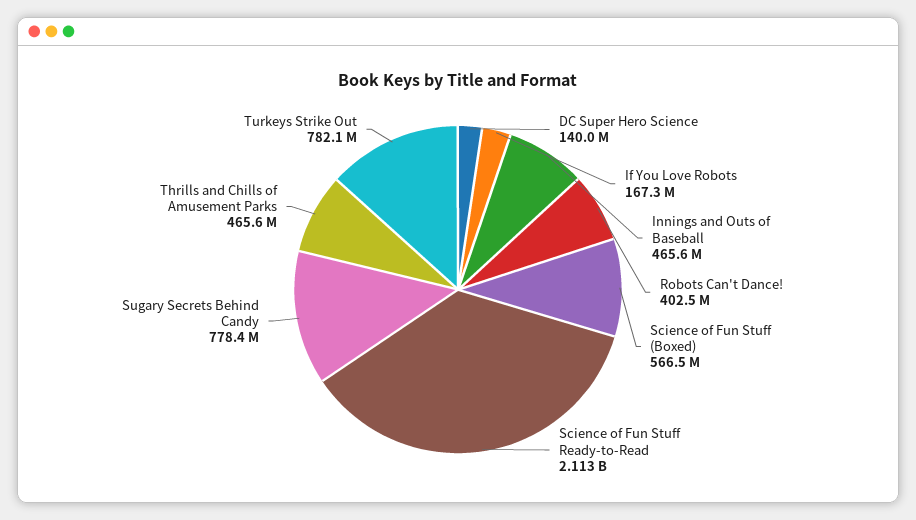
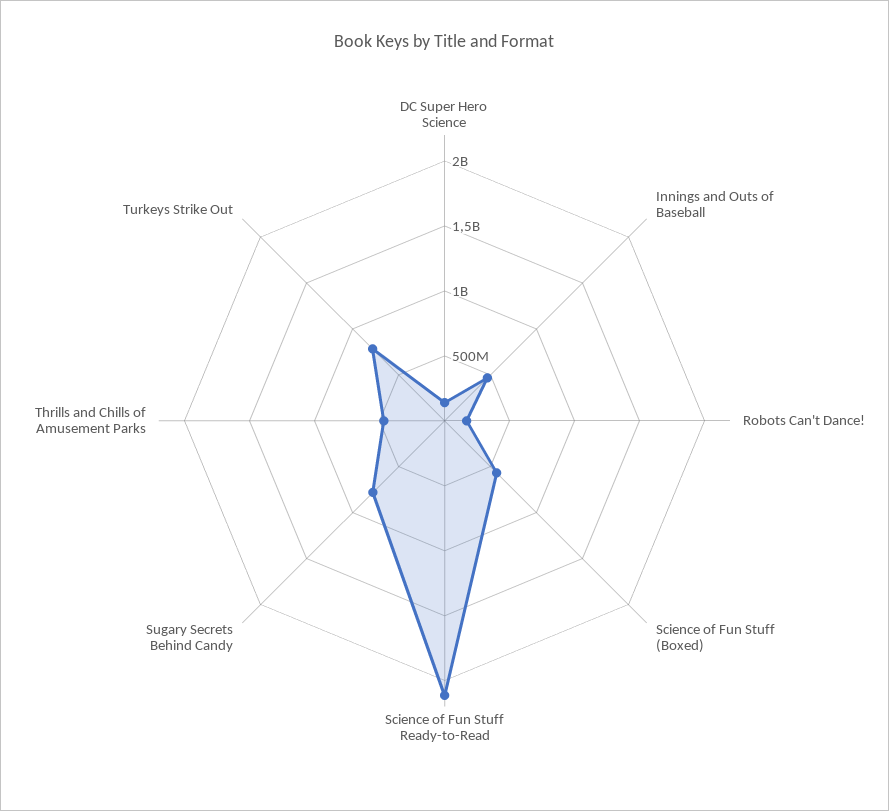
  {
    "DC Super Hero Science": 140000000,
-   "If You Love Robots": 167300000,
    "Innings and Outs of Baseball": 465600000,
-   "Robots Can't Dance!": 402500000,
+   "Robots Can't Dance!": 200000000,
    "Science of Fun Stuff (Boxed)": 566500000,
    "Science of Fun Stuff Ready-to-Read": 2113000000,
    "Sugary Secrets Behind Candy": 778400000,
    "Thrills and Chills of Amusement Parks": 465600000,
    "Turkeys Strike Out": 782100000
  }

